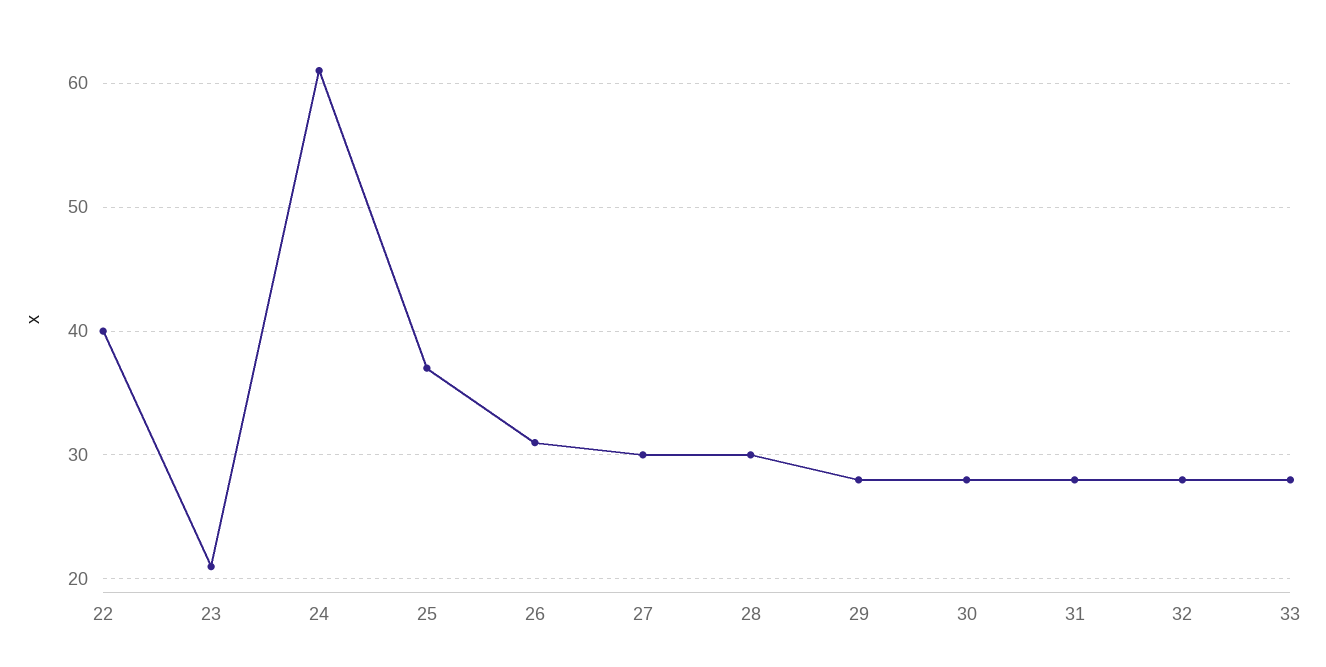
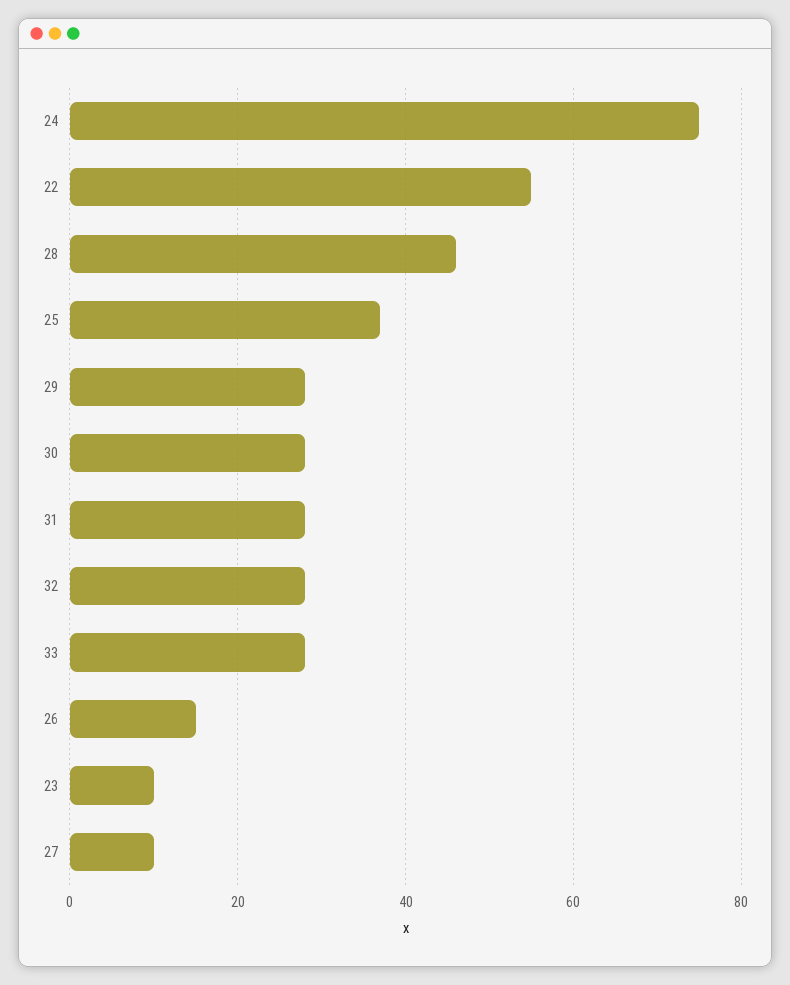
  {
-   "22": 40,
+   "22": 55,
-   "23": 21,
+   "23": 10,
-   "24": 61,
+   "24": 75,
    "25": 37,
-   "26": 31,
+   "26": 15,
-   "27": 30,
+   "27": 10,
-   "28": 30,
+   "28": 45,
    "29": 28,
    "30": 28,
    "31": 28,
    "32": 28,
    "33": 28
  }

